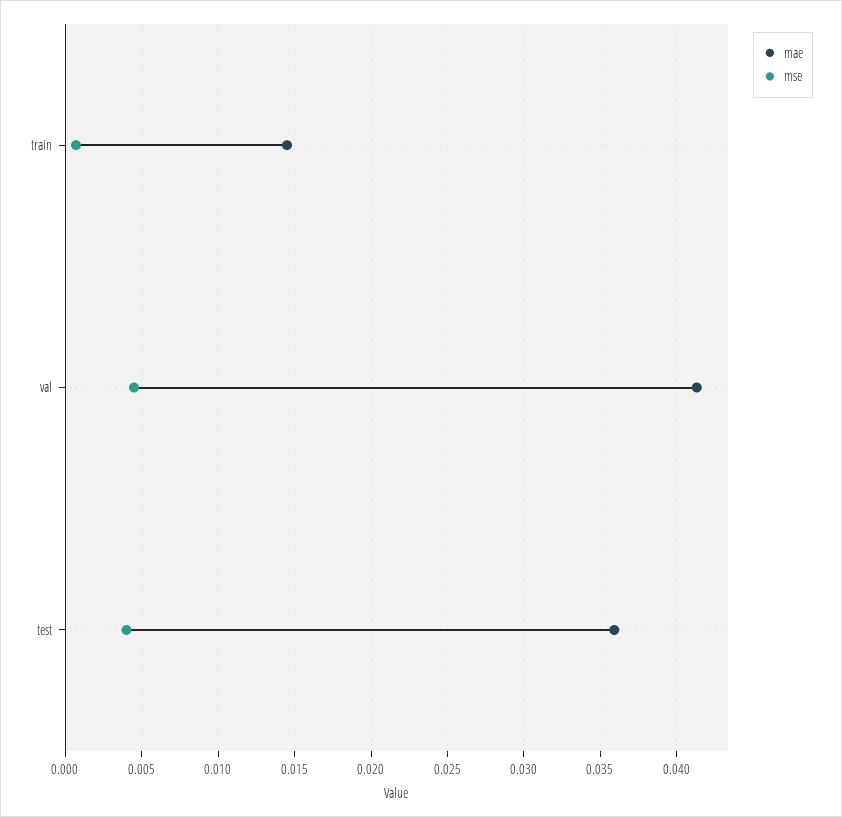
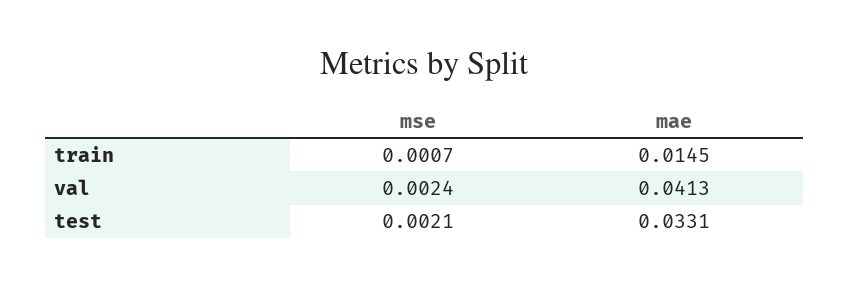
  {
    "mae": {
      "train": 0.0145,
      "val": 0.0413,
-     "test": 0.036
+     "test": 0.0331
    },
    "mse": {
      "train": 0.0007,
-     "val": 0.0045,
+     "val": 0.0024,
-     "test": 0.004
+     "test": 0.0021
    }
  }

